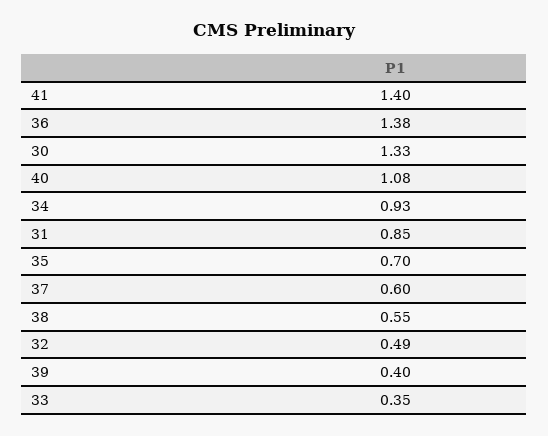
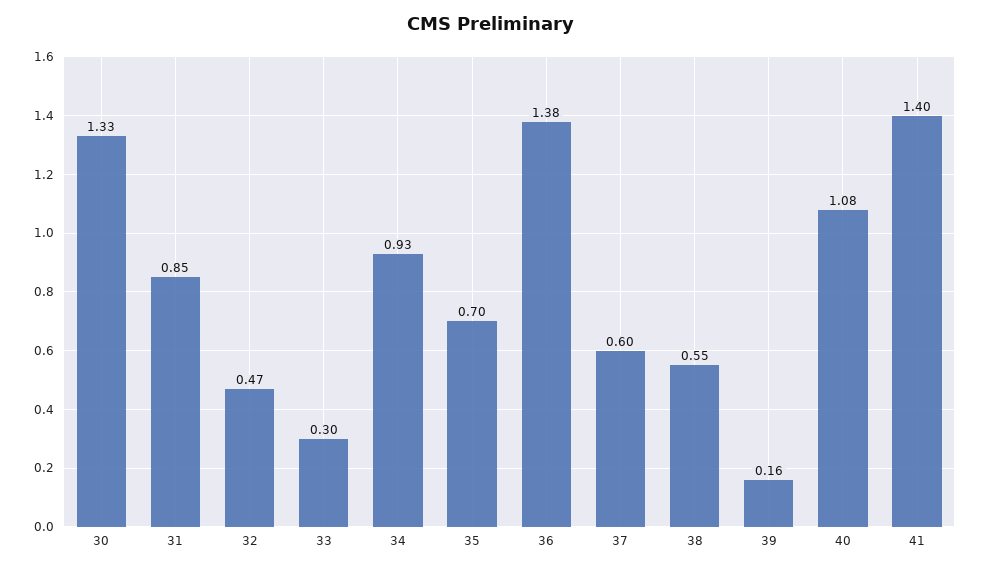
  {
    "41": 1.4,
    "36": 1.38,
    "30": 1.33,
    "40": 1.08,
    "34": 0.93,
    "31": 0.85,
    "35": 0.7,
    "37": 0.6,
    "38": 0.55,
-   "32": 0.49,
+   "32": 0.47,
-   "39": 0.4,
+   "39": 0.16,
-   "33": 0.35
+   "33": 0.3
  }

